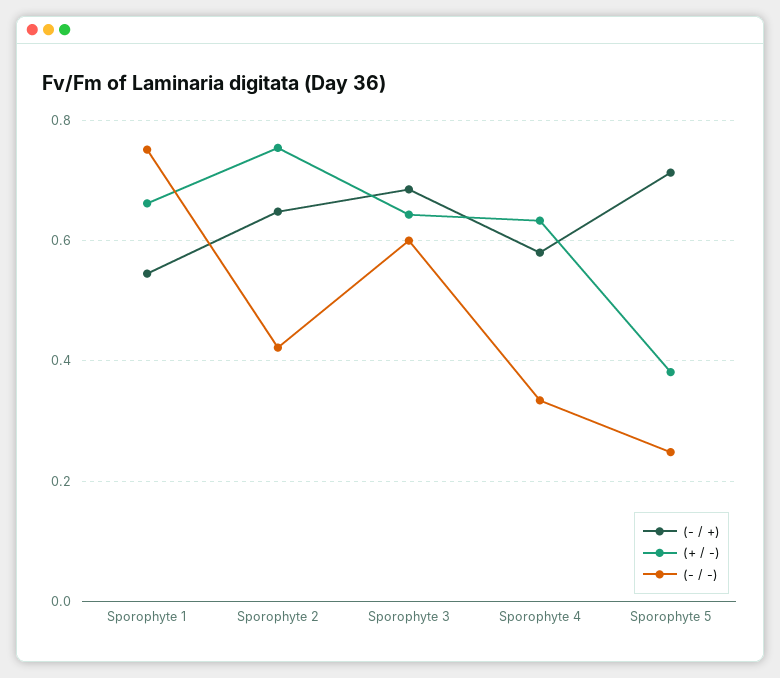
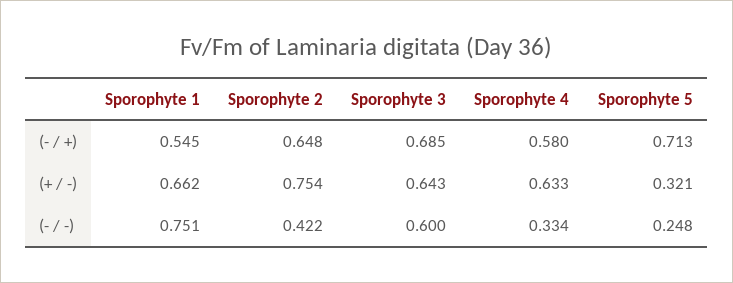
  {
    "(- / +)": {
      "Sporophyte 1": 0.545,
      "Sporophyte 2": 0.648,
      "Sporophyte 3": 0.685,
      "Sporophyte 4": 0.58,
      "Sporophyte 5": 0.713
    },
    "(+ / -)": {
      "Sporophyte 1": 0.662,
      "Sporophyte 2": 0.754,
      "Sporophyte 3": 0.643,
      "Sporophyte 4": 0.633,
-     "Sporophyte 5": 0.38
+     "Sporophyte 5": 0.321
    },
    "(- / -)": {
      "Sporophyte 1": 0.751,
      "Sporophyte 2": 0.422,
      "Sporophyte 3": 0.6,
      "Sporophyte 4": 0.334,
      "Sporophyte 5": 0.248
    }
  }

